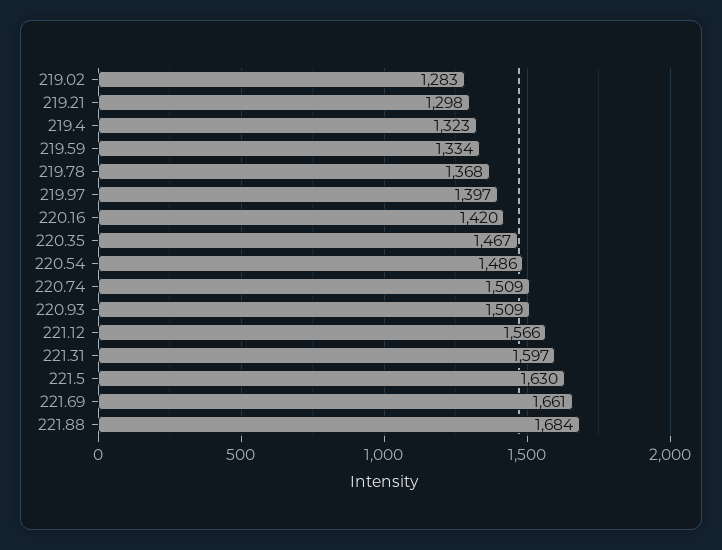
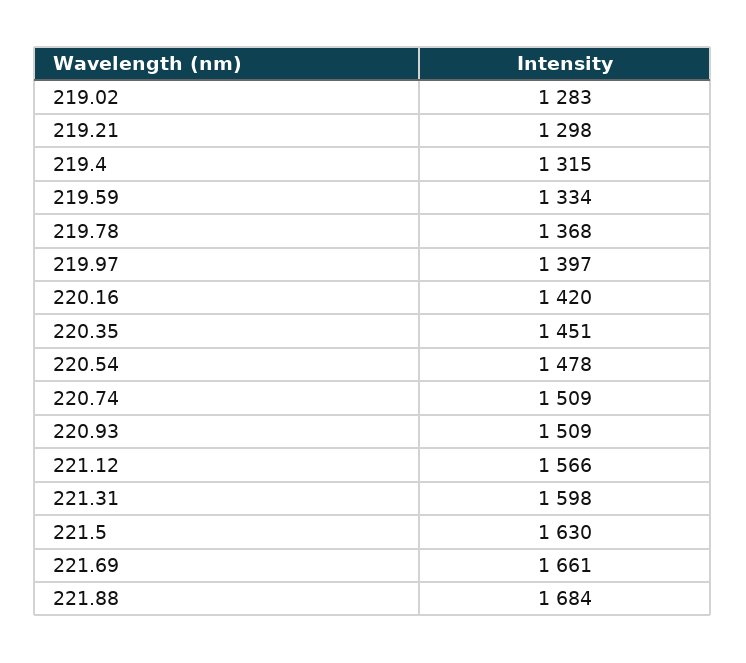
  {
    "219.02": 1283,
    "219.21": 1298,
-   "219.4": 1323,
+   "219.4": 1315,
    "219.59": 1334,
    "219.78": 1368,
    "219.97": 1397,
    "220.16": 1420,
-   "220.35": 1467,
+   "220.35": 1451,
-   "220.54": 1486,
+   "220.54": 1478,
    "220.74": 1509,
    "220.93": 1509,
    "221.12": 1566,
-   "221.31": 1597,
+   "221.31": 1598,
    "221.5": 1630,
    "221.69": 1661,
    "221.88": 1684
  }

